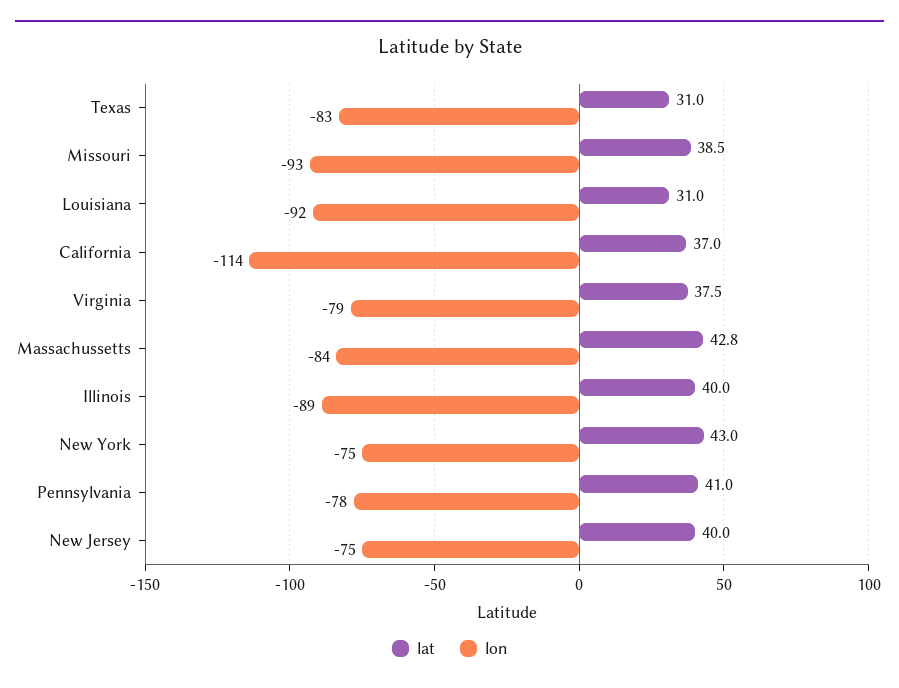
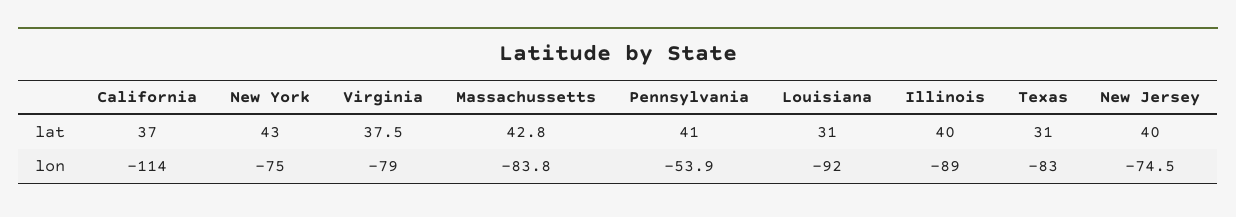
  {
    "lat": {
      "Texas": 31,
-     "Missouri": 38.5,
      "Louisiana": 31,
      "California": 37,
      "Virginia": 37.5,
      "Massachussetts": 42.8,
      "Illinois": 40,
      "New York": 43,
      "Pennsylvania": 41,
      "New Jersey": 40
    },
    "lon": {
      "Texas": -83,
-     "Missouri": -93,
      "Louisiana": -92,
      "California": -114,
      "Virginia": -79,
      "Massachussetts": -83.8,
      "Illinois": -89,
      "New York": -75,
-     "Pennsylvania": -78,
+     "Pennsylvania": -53.9,
      "New Jersey": -74.5
    }
  }

